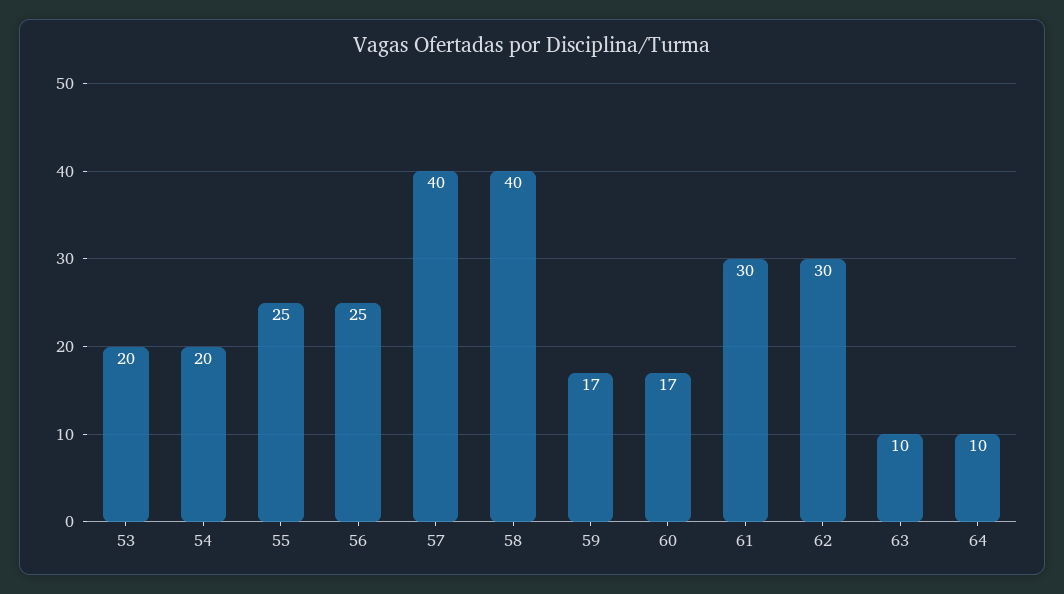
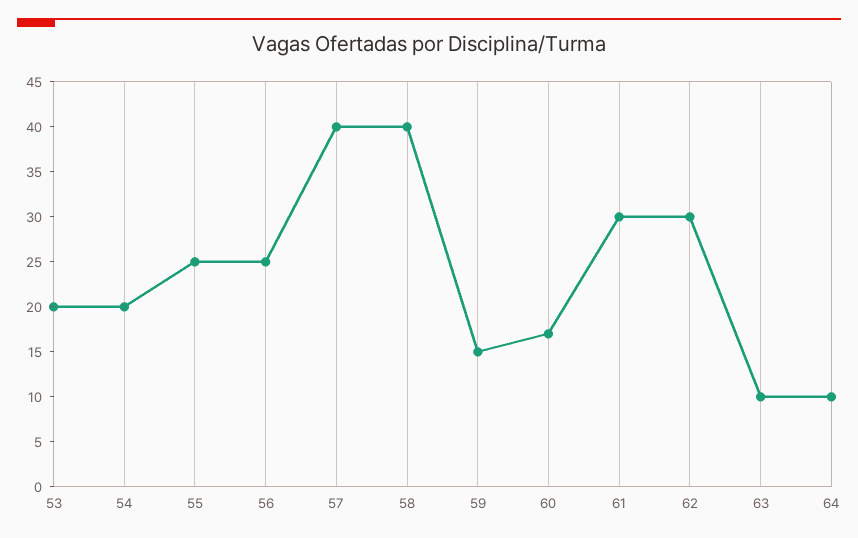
  {
    "53": 20,
    "54": 20,
    "55": 25,
    "56": 25,
    "57": 40,
    "58": 40,
-   "59": 17,
+   "59": 15,
    "60": 17,
    "61": 30,
    "62": 30,
    "63": 10,
    "64": 10
  }

